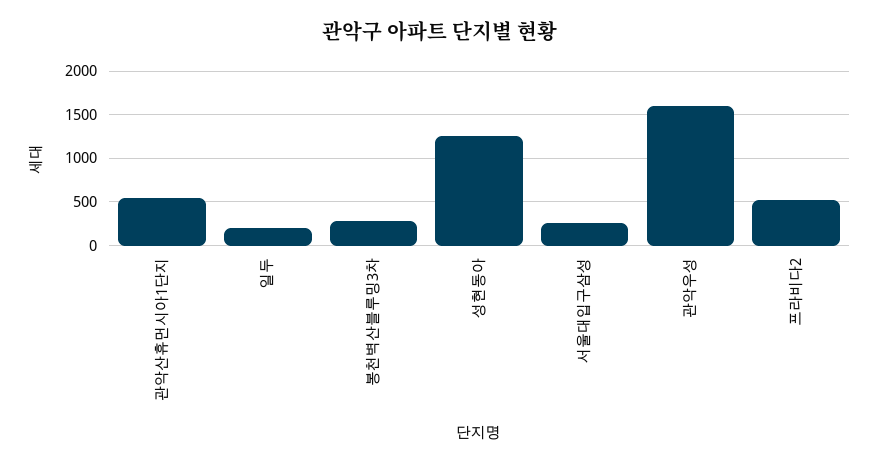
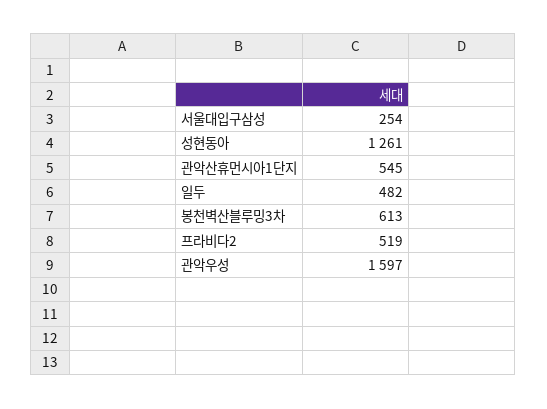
  {
    "관악산휴먼시아1단지": 545,
-   "일두": 200,
+   "일두": 482,
-   "봉천벽산블루밍3차": 300,
+   "봉천벽산블루밍3차": 613,
    "성현동아": 1261,
    "서울대입구삼성": 254,
    "관악우성": 1597,
    "프라비다2": 519
  }

